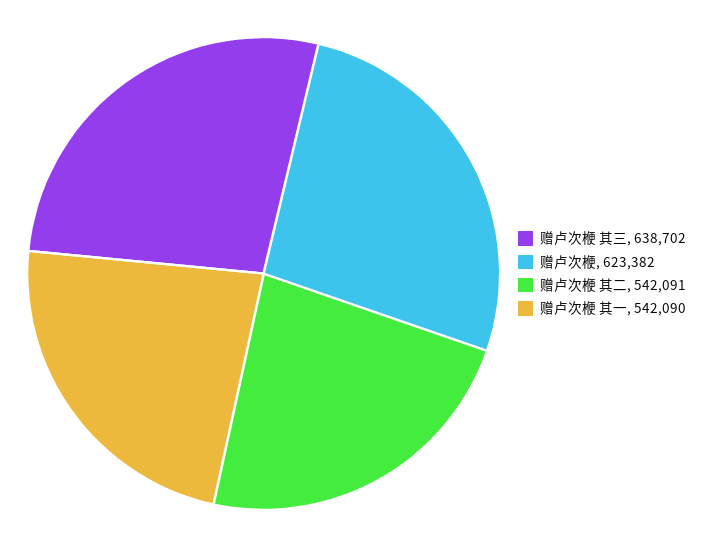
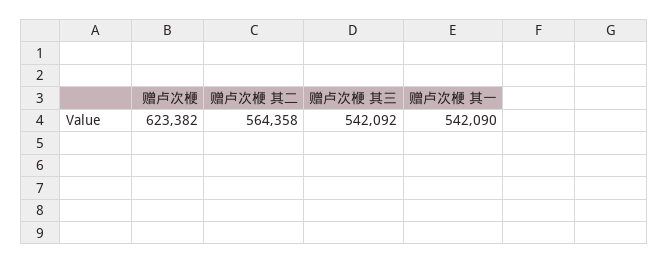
  {
-   "赠卢次楩 其三": 638702,
+   "赠卢次楩 其三": 542092,
    "赠卢次楩": 623382,
-   "赠卢次楩 其二": 542091,
+   "赠卢次楩 其二": 564358,
    "赠卢次楩 其一": 542090
  }

